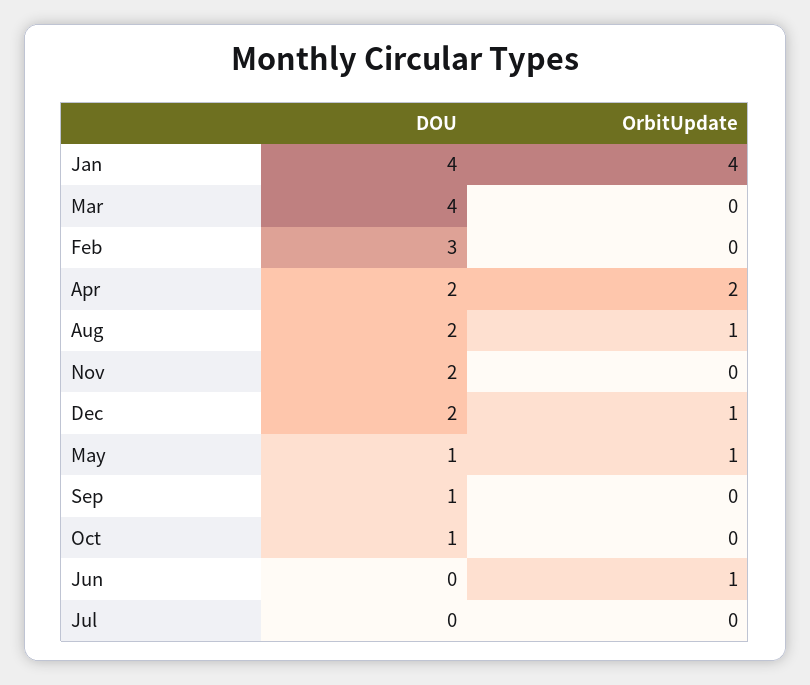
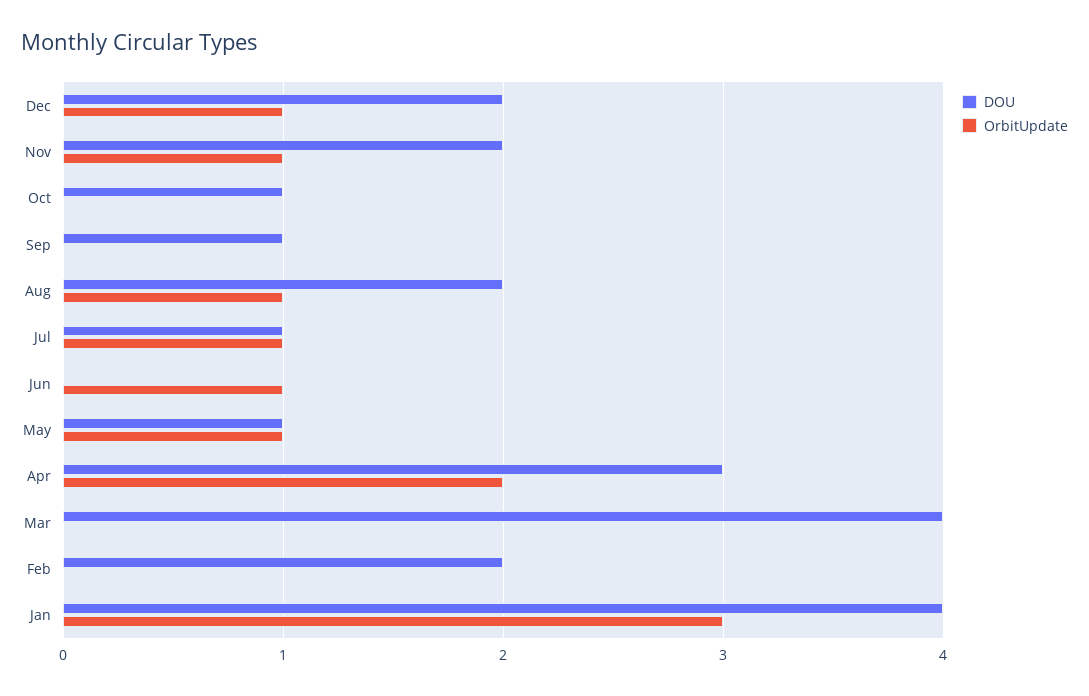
  {
    "DOU": {
      "Jan": 4,
      "Mar": 4,
-     "Feb": 3,
+     "Feb": 2,
-     "Apr": 2,
+     "Apr": 3,
      "Aug": 2,
      "Nov": 2,
      "Dec": 2,
      "May": 1,
      "Sep": 1,
      "Oct": 1,
      "Jun": 0,
-     "Jul": 0
+     "Jul": 1
    },
    "OrbitUpdate": {
-     "Jan": 4,
+     "Jan": 3,
      "Mar": 0,
      "Feb": 0,
      "Apr": 2,
      "Aug": 1,
-     "Nov": 0,
+     "Nov": 1,
      "Dec": 1,
      "May": 1,
      "Sep": 0,
      "Oct": 0,
      "Jun": 1,
-     "Jul": 0
+     "Jul": 1
    }
  }

